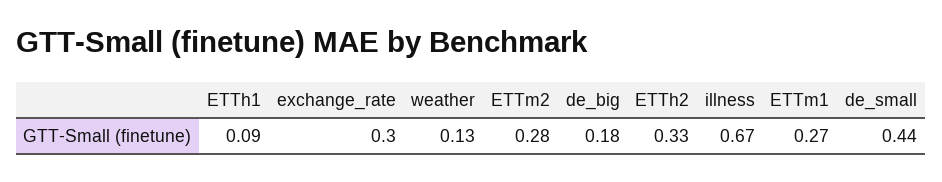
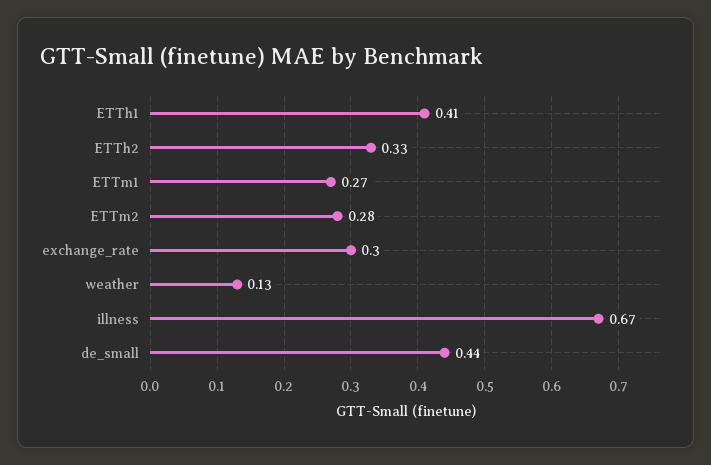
  {
-   "ETTh1": 0.09,
+   "ETTh1": 0.41,
    "exchange_rate": 0.3,
    "weather": 0.13,
    "ETTm2": 0.28,
-   "de_big": 0.18,
    "ETTh2": 0.33,
    "illness": 0.67,
    "ETTm1": 0.27,
    "de_small": 0.44
  }

